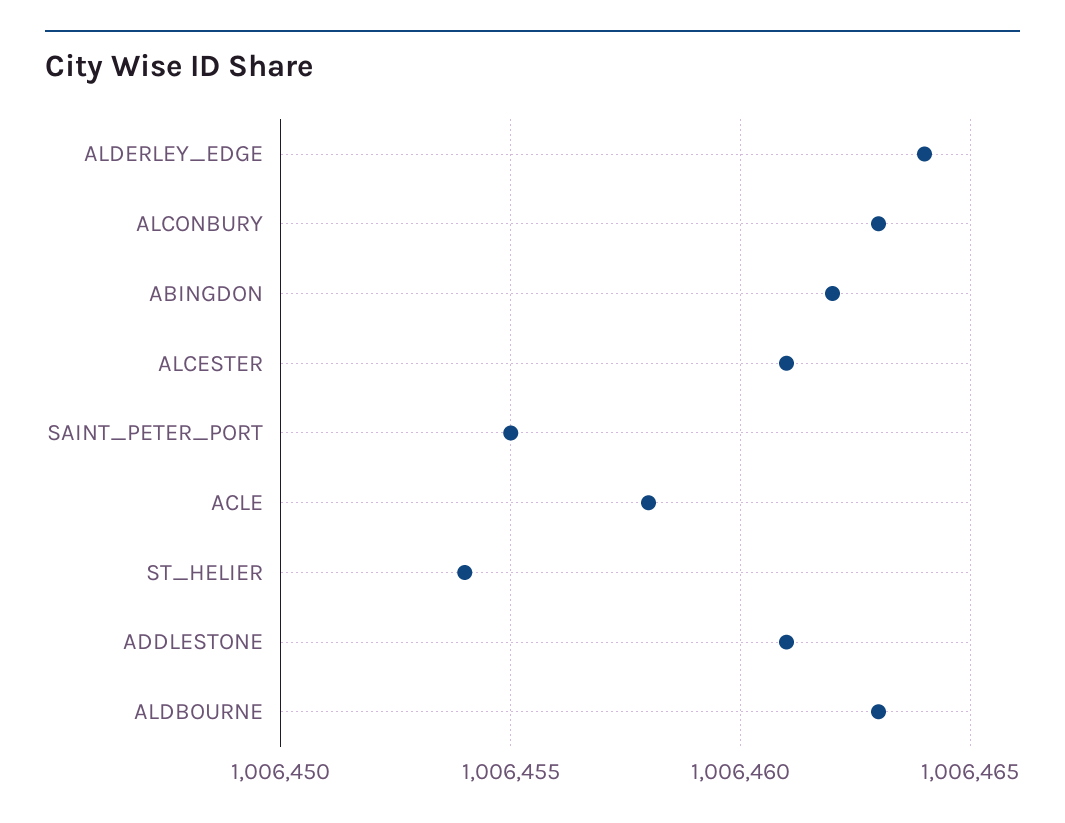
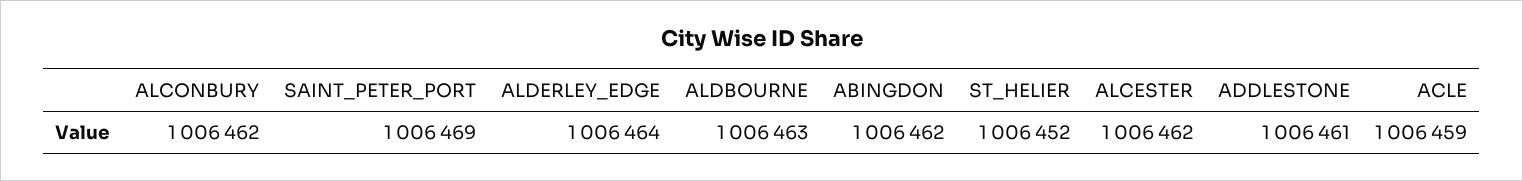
  {
    "ALDERLEY_EDGE": 1006464,
-   "ALCONBURY": 1006463,
+   "ALCONBURY": 1006462,
    "ABINGDON": 1006462,
-   "ALCESTER": 1006461,
+   "ALCESTER": 1006462,
-   "SAINT_PETER_PORT": 1006455,
+   "SAINT_PETER_PORT": 1006469,
-   "ACLE": 1006458,
+   "ACLE": 1006459,
-   "ST_HELIER": 1006454,
+   "ST_HELIER": 1006452,
    "ADDLESTONE": 1006461,
    "ALDBOURNE": 1006463
  }

